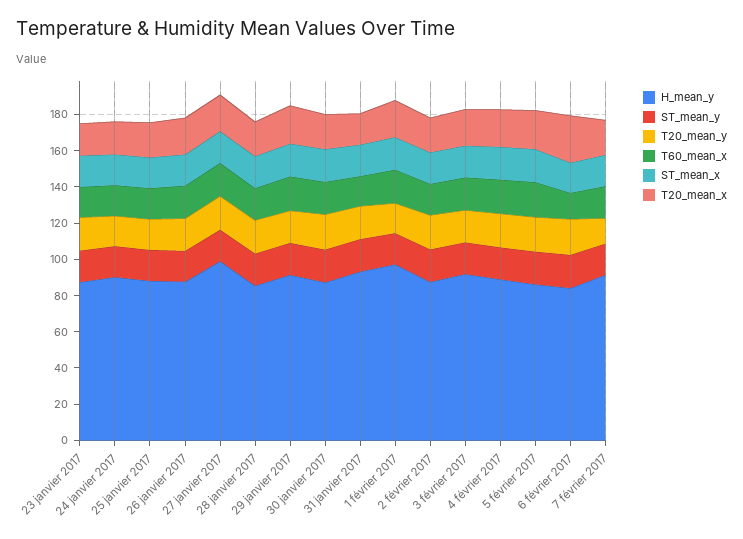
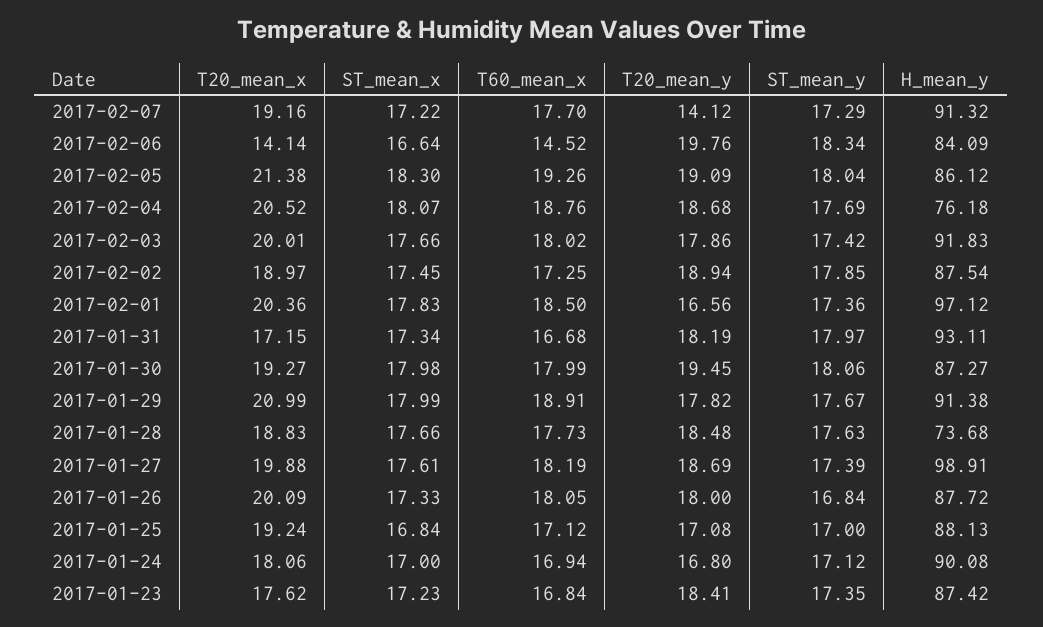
  {
    "H_mean_y": {
      "23 janvier 2017": 87.42,
      "24 janvier 2017": 90.08,
      "25 janvier 2017": 88.13,
      "26 janvier 2017": 87.72,
      "27 janvier 2017": 98.91,
-     "28 janvier 2017": 85,
+     "28 janvier 2017": 73.68,
      "29 janvier 2017": 91.38,
      "30 janvier 2017": 87.27,
      "31 janvier 2017": 93.11,
      "1 février 2017": 97.12,
      "2 février 2017": 87.54,
      "3 février 2017": 91.83,
-     "4 février 2017": 90,
+     "4 février 2017": 76.18,
      "5 février 2017": 86.12,
      "6 février 2017": 84.09,
      "7 février 2017": 91.32
    },
    "ST_mean_y": {
      "23 janvier 2017": 17.35,
      "24 janvier 2017": 17.12,
      "25 janvier 2017": 17,
      "26 janvier 2017": 16.84,
      "27 janvier 2017": 17.39,
      "28 janvier 2017": 17.63,
      "29 janvier 2017": 17.67,
      "30 janvier 2017": 18.06,
      "31 janvier 2017": 17.97,
      "1 février 2017": 17.36,
      "2 février 2017": 17.85,
      "3 février 2017": 17.42,
      "4 février 2017": 17.69,
      "5 février 2017": 18.04,
      "6 février 2017": 18.34,
      "7 février 2017": 17.29
    },
    "T20_mean_y": {
      "23 janvier 2017": 18.41,
      "24 janvier 2017": 16.8,
      "25 janvier 2017": 17.08,
      "26 janvier 2017": 18,
      "27 janvier 2017": 18.69,
      "28 janvier 2017": 18.48,
      "29 janvier 2017": 17.82,
      "30 janvier 2017": 19.45,
      "31 janvier 2017": 18.19,
      "1 février 2017": 16.56,
      "2 février 2017": 18.94,
      "3 février 2017": 17.86,
      "4 février 2017": 18.68,
      "5 février 2017": 19.09,
      "6 février 2017": 19.76,
      "7 février 2017": 14.12
    },
    "T60_mean_x": {
      "23 janvier 2017": 16.84,
      "24 janvier 2017": 16.94,
      "25 janvier 2017": 17.12,
      "26 janvier 2017": 18.05,
      "27 janvier 2017": 18.19,
      "28 janvier 2017": 17.73,
      "29 janvier 2017": 18.91,
      "30 janvier 2017": 17.99,
      "31 janvier 2017": 16.68,
      "1 février 2017": 18.5,
      "2 février 2017": 17.25,
      "3 février 2017": 18.02,
      "4 février 2017": 18.76,
      "5 février 2017": 19.26,
      "6 février 2017": 14.52,
      "7 février 2017": 17.7
    },
    "ST_mean_x": {
      "23 janvier 2017": 17.23,
      "24 janvier 2017": 17,
      "25 janvier 2017": 16.84,
      "26 janvier 2017": 17.33,
      "27 janvier 2017": 17.61,
      "28 janvier 2017": 17.66,
      "29 janvier 2017": 17.99,
      "30 janvier 2017": 17.98,
      "31 janvier 2017": 17.34,
      "1 février 2017": 17.83,
      "2 février 2017": 17.45,
      "3 février 2017": 17.66,
      "4 février 2017": 18.07,
      "5 février 2017": 18.3,
      "6 février 2017": 16.64,
      "7 février 2017": 17.22
    },
    "T20_mean_x": {
      "23 janvier 2017": 17.62,
      "24 janvier 2017": 18.06,
      "25 janvier 2017": 19.24,
      "26 janvier 2017": 20.09,
      "27 janvier 2017": 19.88,
      "28 janvier 2017": 18.83,
      "29 janvier 2017": 20.99,
      "30 janvier 2017": 19.27,
      "31 janvier 2017": 17.15,
      "1 février 2017": 20.36,
      "2 février 2017": 18.97,
      "3 février 2017": 20.01,
      "4 février 2017": 20.52,
      "5 février 2017": 21.38,
-     "6 février 2017": 25,
+     "6 février 2017": 14.14,
      "7 février 2017": 19.16
    }
  }

